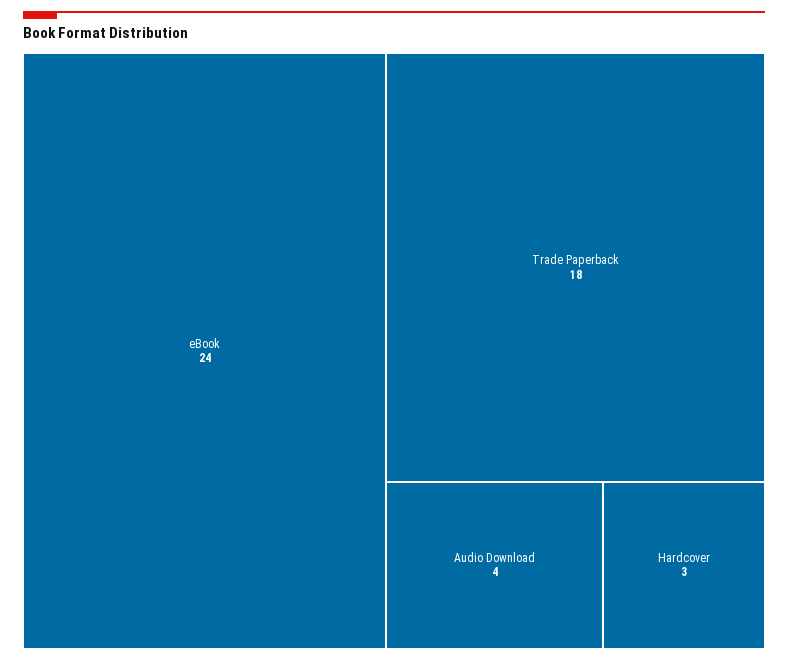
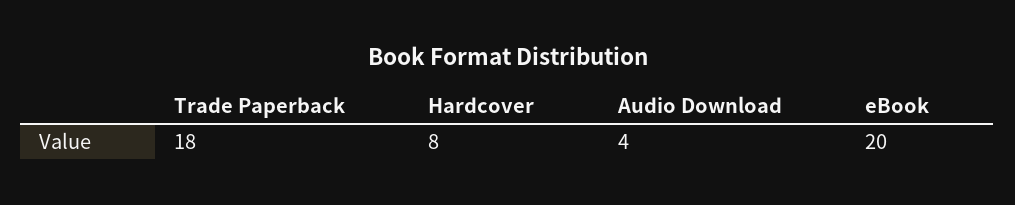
  {
-   "eBook": 24,
+   "eBook": 20,
    "Trade Paperback": 18,
    "Audio Download": 4,
-   "Hardcover": 3
+   "Hardcover": 8
  }

